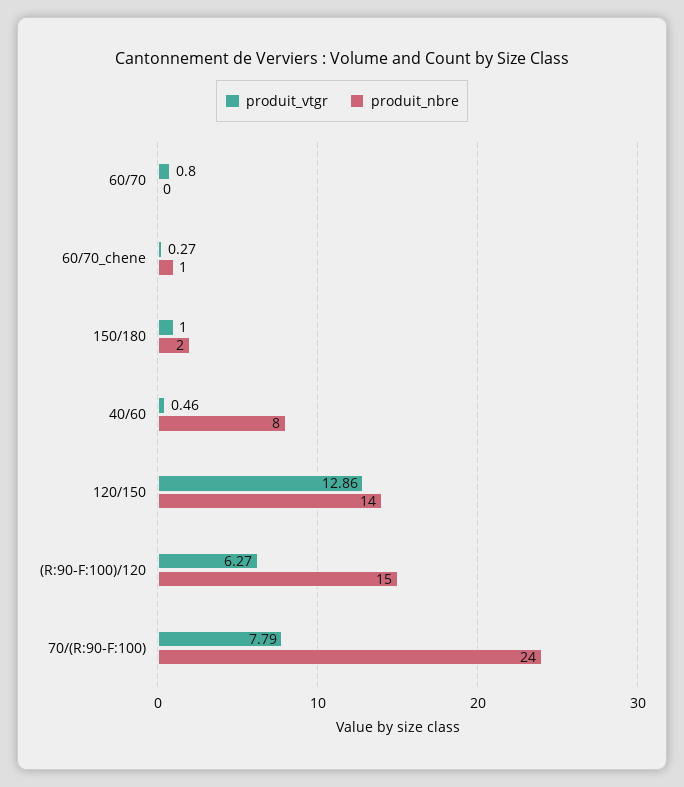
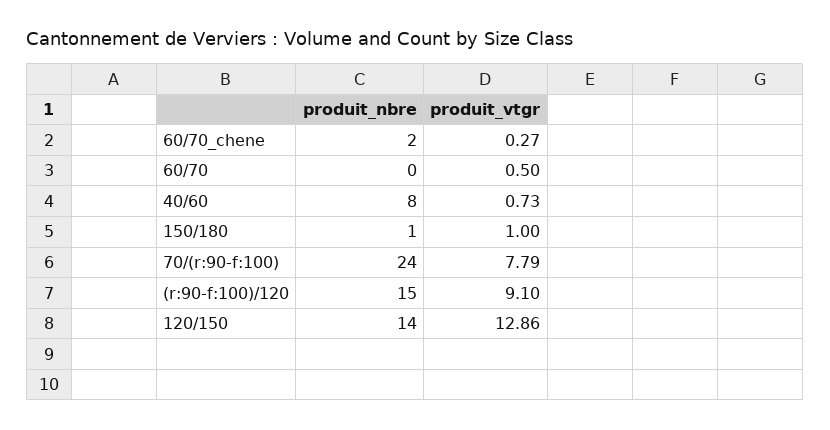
  {
    "produit_vtgr": {
-     "60/70": 0.8,
+     "60/70": 0.5,
      "60/70_chene": 0.27,
      "150/180": 1,
-     "40/60": 0.46,
+     "40/60": 0.73,
      "120/150": 12.86,
-     "(R:90-F:100)/120": 6.27,
+     "(R:90-F:100)/120": 9.1,
      "70/(R:90-F:100)": 7.79
    },
    "produit_nbre": {
      "60/70": 0,
-     "60/70_chene": 1,
+     "60/70_chene": 2,
-     "150/180": 2,
+     "150/180": 1,
      "40/60": 8,
      "120/150": 14,
      "(R:90-F:100)/120": 15,
      "70/(R:90-F:100)": 24
    }
  }

